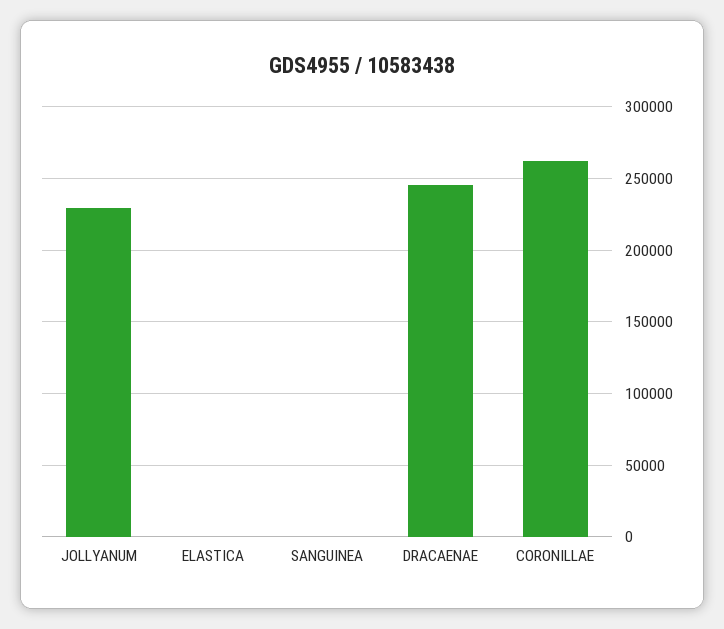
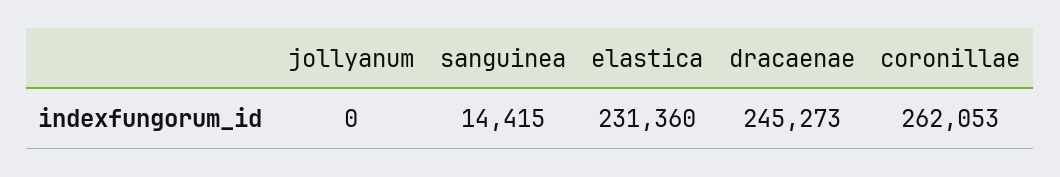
  {
-   "JOLLYANUM": 230000,
+   "JOLLYANUM": 0,
-   "ELASTICA": 0,
+   "ELASTICA": 231360,
-   "SANGUINEA": 0,
+   "SANGUINEA": 14415,
    "DRACAENAE": 245273,
    "CORONILLAE": 262053
  }

